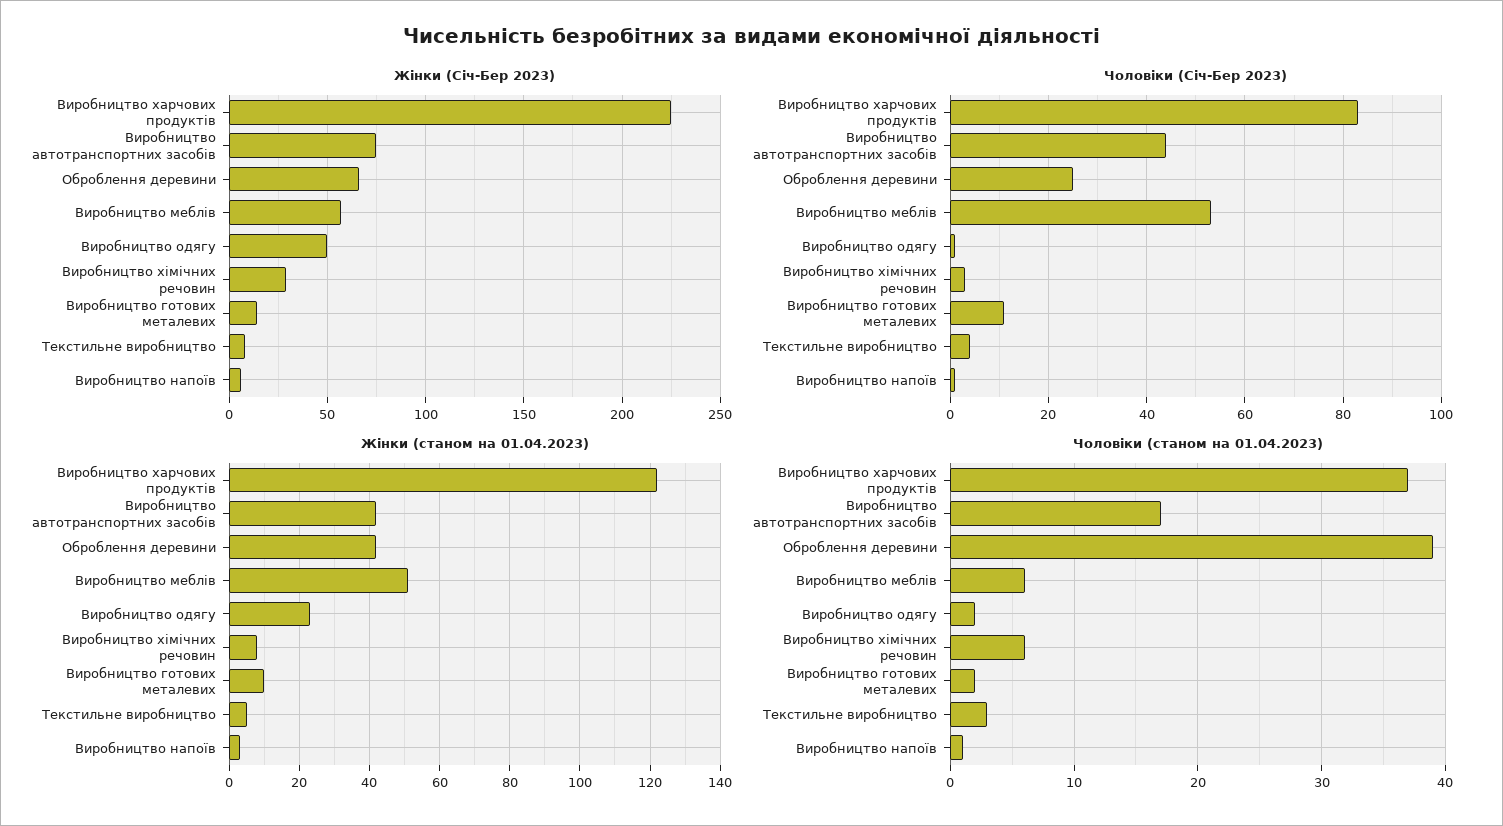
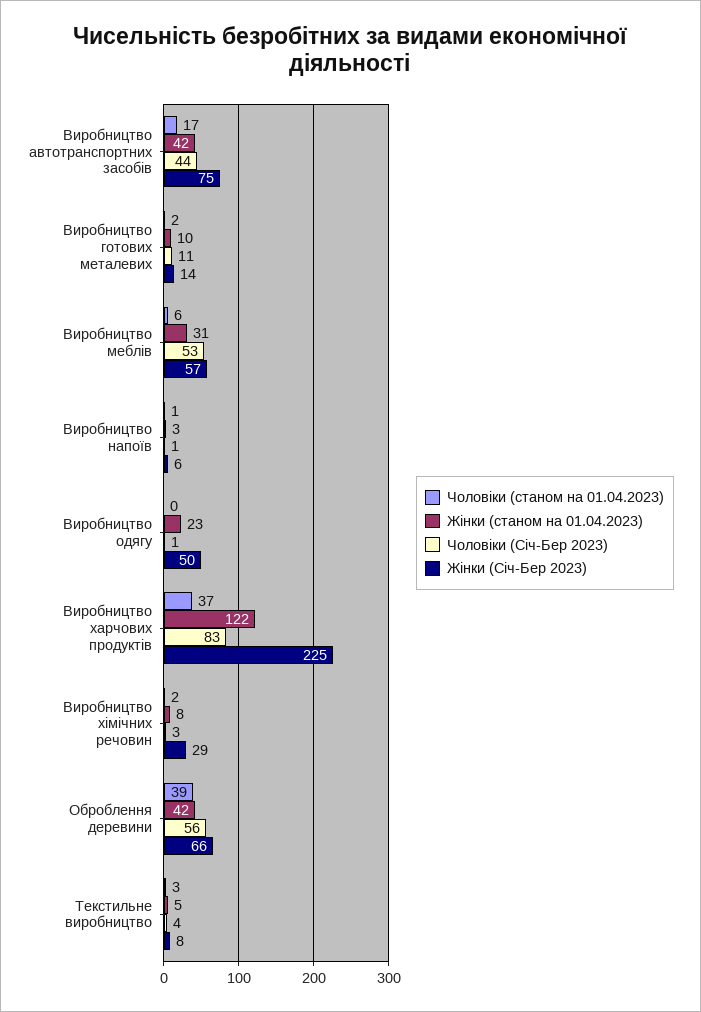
  {
    "Жінки (Січ-Бер 2023)": {
      "Виробництво харчових продуктів": 225,
      "Виробництво автотранспортних засобів": 75,
      "Оброблення деревини": 66,
      "Виробництво меблів": 57,
      "Виробництво одягу": 50,
      "Виробництво хімічних речовин": 29,
      "Виробництво готових металевих": 14,
      "Текстильне виробництво": 8,
      "Виробництво напоїв": 6
    },
    "Чоловіки (Січ-Бер 2023)": {
      "Виробництво харчових продуктів": 83,
      "Виробництво автотранспортних засобів": 44,
-     "Оброблення деревини": 25,
+     "Оброблення деревини": 56,
      "Виробництво меблів": 53,
      "Виробництво одягу": 1,
      "Виробництво хімічних речовин": 3,
      "Виробництво готових металевих": 11,
      "Текстильне виробництво": 4,
      "Виробництво напоїв": 1
    },
    "Жінки (станом на 01.04.2023)": {
      "Виробництво харчових продуктів": 122,
      "Виробництво автотранспортних засобів": 42,
      "Оброблення деревини": 42,
-     "Виробництво меблів": 50,
+     "Виробництво меблів": 31,
      "Виробництво одягу": 23,
      "Виробництво хімічних речовин": 8,
      "Виробництво готових металевих": 10,
      "Текстильне виробництво": 5,
      "Виробництво напоїв": 3
    },
    "Чоловіки (станом на 01.04.2023)": {
      "Виробництво харчових продуктів": 37,
      "Виробництво автотранспортних засобів": 17,
      "Оброблення деревини": 39,
      "Виробництво меблів": 6,
-     "Виробництво одягу": 2,
+     "Виробництво одягу": 0,
-     "Виробництво хімічних речовин": 6,
+     "Виробництво хімічних речовин": 2,
      "Виробництво готових металевих": 2,
      "Текстильне виробництво": 3,
      "Виробництво напоїв": 1
    }
  }

